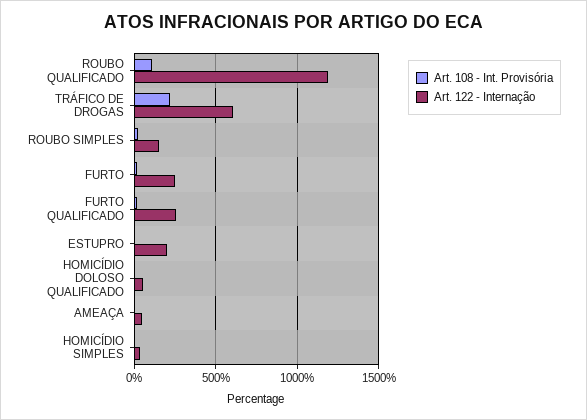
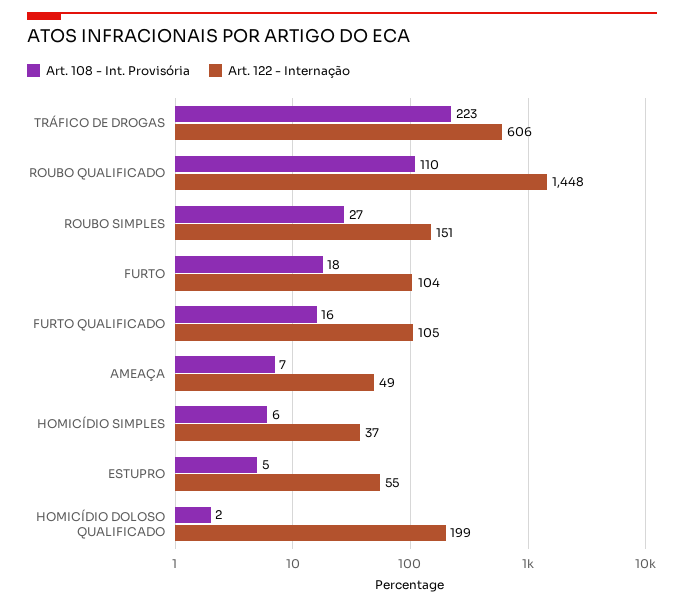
  {
    "Art. 108 - Int. Provisória": {
      "ROUBO QUALIFICADO": 110,
      "TRÁFICO DE DROGAS": 223,
      "ROUBO SIMPLES": 27,
      "FURTO": 18,
      "FURTO QUALIFICADO": 16,
      "ESTUPRO": 5,
      "HOMICÍDIO DOLOSO QUALIFICADO": 2,
      "AMEAÇA": 7,
      "HOMICÍDIO SIMPLES": 6
    },
    "Art. 122 - Internação": {
-     "ROUBO QUALIFICADO": 1200,
+     "ROUBO QUALIFICADO": 1448,
      "TRÁFICO DE DROGAS": 606,
      "ROUBO SIMPLES": 151,
-     "FURTO": 250,
+     "FURTO": 104,
-     "FURTO QUALIFICADO": 250,
+     "FURTO QUALIFICADO": 105,
-     "ESTUPRO": 200,
+     "ESTUPRO": 55,
-     "HOMICÍDIO DOLOSO QUALIFICADO": 50,
+     "HOMICÍDIO DOLOSO QUALIFICADO": 199,
      "AMEAÇA": 49,
      "HOMICÍDIO SIMPLES": 37
    }
  }

